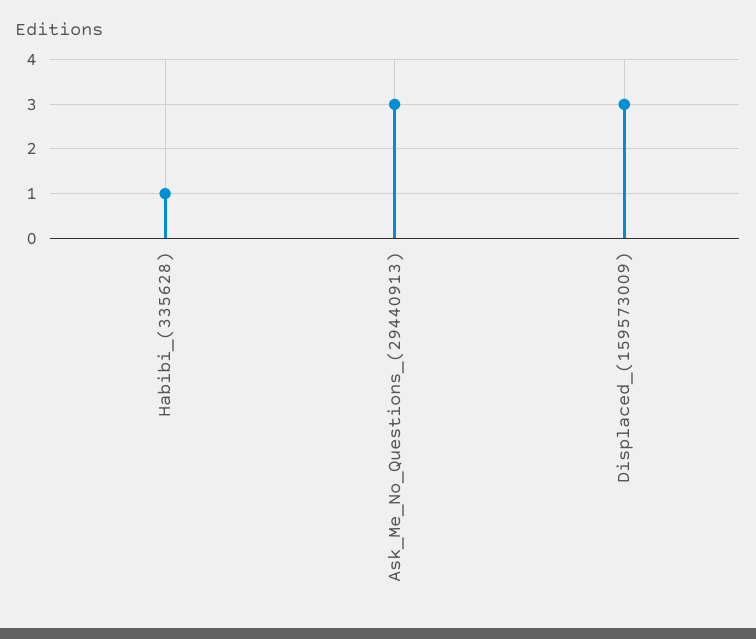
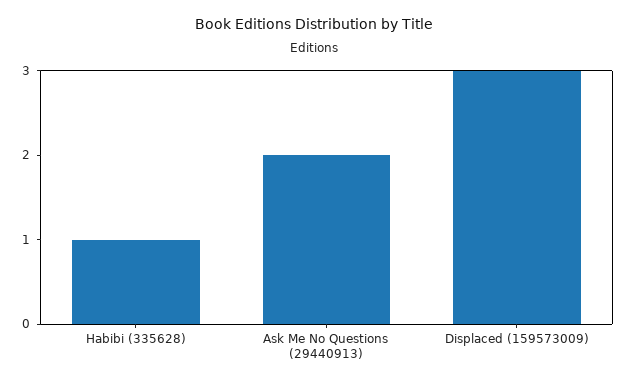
  {
    "Habibi_(335628)": 1,
-   "Ask_Me_No_Questions_(29440913)": 3,
+   "Ask_Me_No_Questions_(29440913)": 2,
    "Displaced_(159573009)": 3
  }

